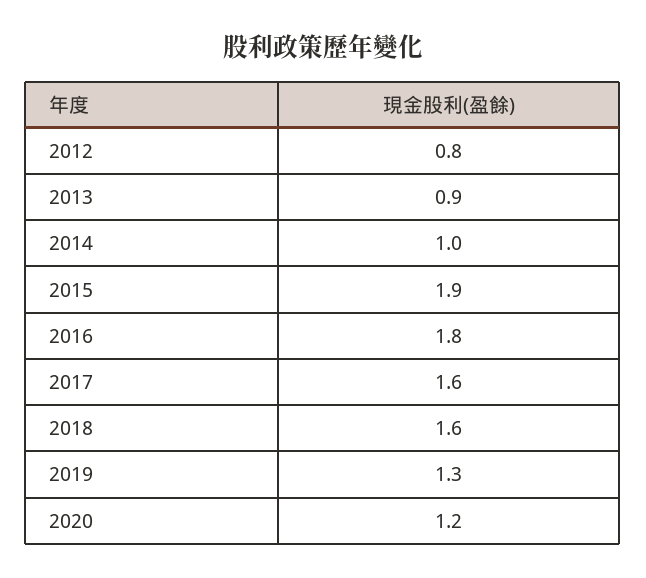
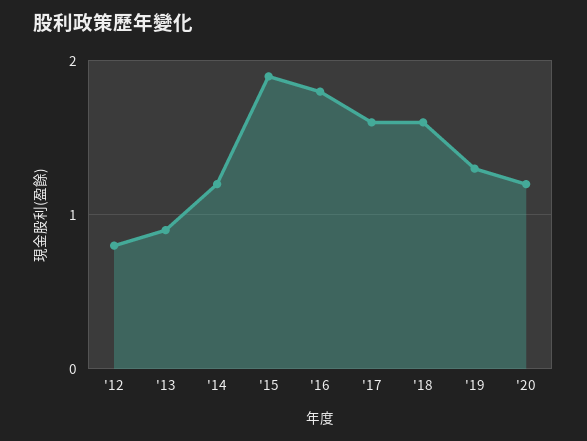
  {
    "2012": 0.8,
    "2013": 0.9,
-   "2014": 1,
+   "2014": 1.2,
    "2015": 1.9,
    "2016": 1.8,
    "2017": 1.6,
    "2018": 1.6,
    "2019": 1.3,
    "2020": 1.2
  }

